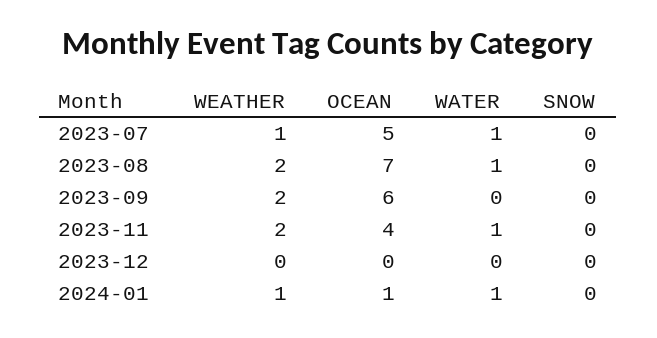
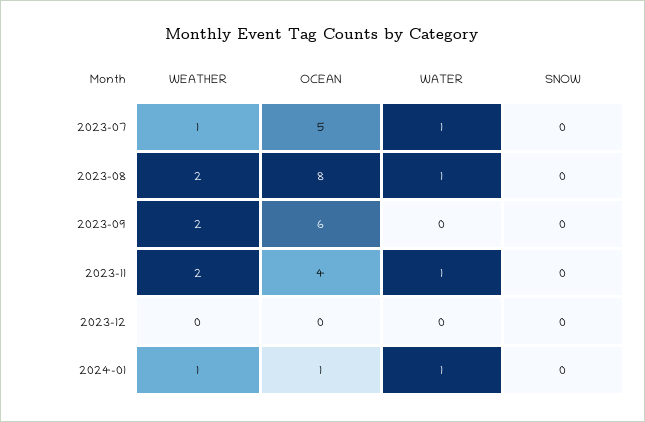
  {
    "WEATHER": {
      "2023-07": 1,
      "2023-08": 2,
      "2023-09": 2,
      "2023-11": 2,
      "2023-12": 0,
      "2024-01": 1
    },
    "OCEAN": {
      "2023-07": 5,
-     "2023-08": 7,
+     "2023-08": 8,
      "2023-09": 6,
      "2023-11": 4,
      "2023-12": 0,
      "2024-01": 1
    },
    "WATER": {
      "2023-07": 1,
      "2023-08": 1,
      "2023-09": 0,
      "2023-11": 1,
      "2023-12": 0,
      "2024-01": 1
    },
    "SNOW": {
      "2023-07": 0,
      "2023-08": 0,
      "2023-09": 0,
      "2023-11": 0,
      "2023-12": 0,
      "2024-01": 0
    }
  }

